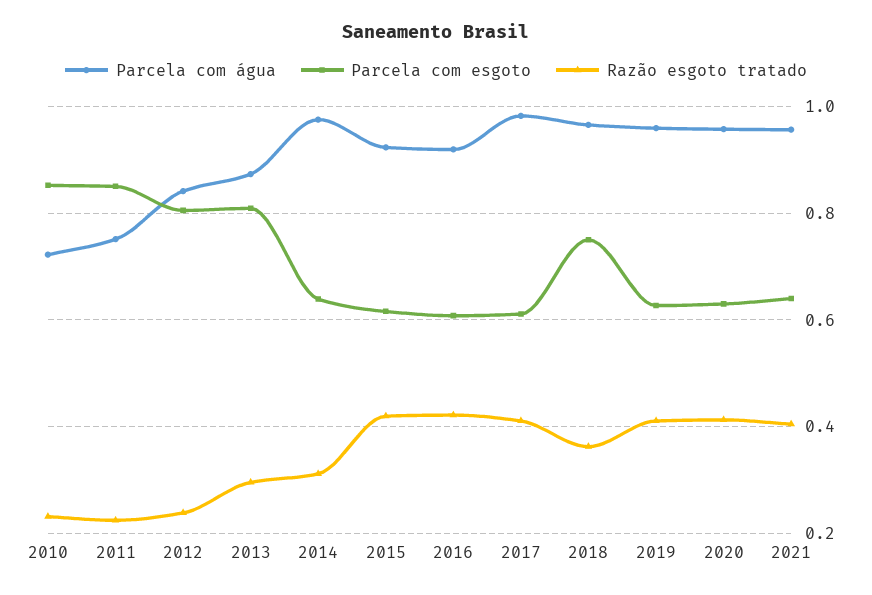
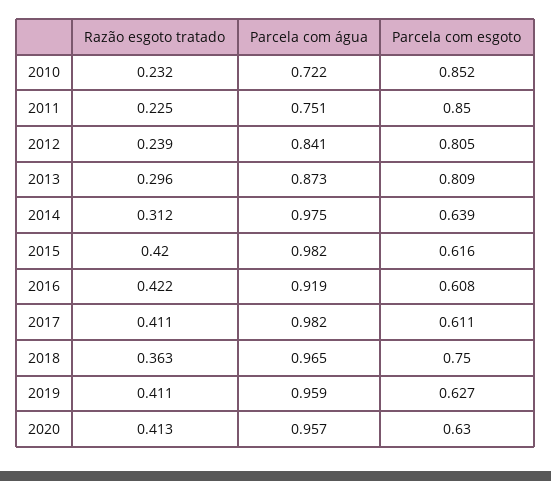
  {
    "Parcela com água": {
      "2010": 0.722,
      "2011": 0.751,
      "2012": 0.841,
      "2013": 0.873,
      "2014": 0.975,
-     "2015": 0.92,
+     "2015": 0.982,
      "2016": 0.919,
      "2017": 0.982,
      "2018": 0.965,
      "2019": 0.959,
-     "2020": 0.957,
+     "2020": 0.957
-     "2021": 0.96
    },
    "Parcela com esgoto": {
      "2010": 0.852,
      "2011": 0.85,
      "2012": 0.805,
      "2013": 0.809,
      "2014": 0.639,
      "2015": 0.616,
      "2016": 0.608,
      "2017": 0.611,
      "2018": 0.75,
      "2019": 0.627,
-     "2020": 0.63,
+     "2020": 0.63
-     "2021": 0.64
    },
    "Razão esgoto tratado": {
      "2010": 0.232,
      "2011": 0.225,
      "2012": 0.239,
      "2013": 0.296,
      "2014": 0.312,
      "2015": 0.42,
      "2016": 0.422,
      "2017": 0.411,
      "2018": 0.363,
      "2019": 0.411,
-     "2020": 0.413,
+     "2020": 0.413
-     "2021": 0.4
    }
  }

